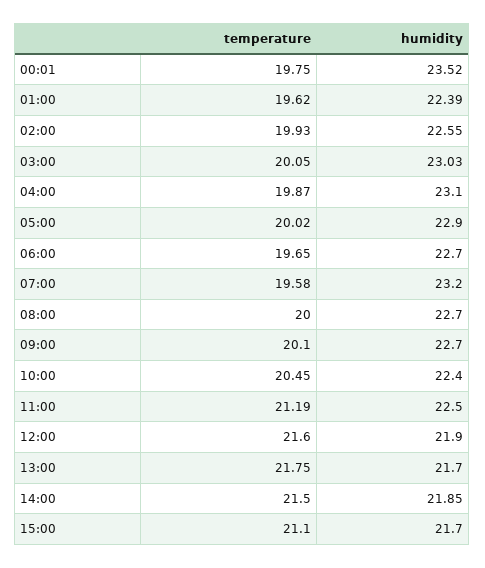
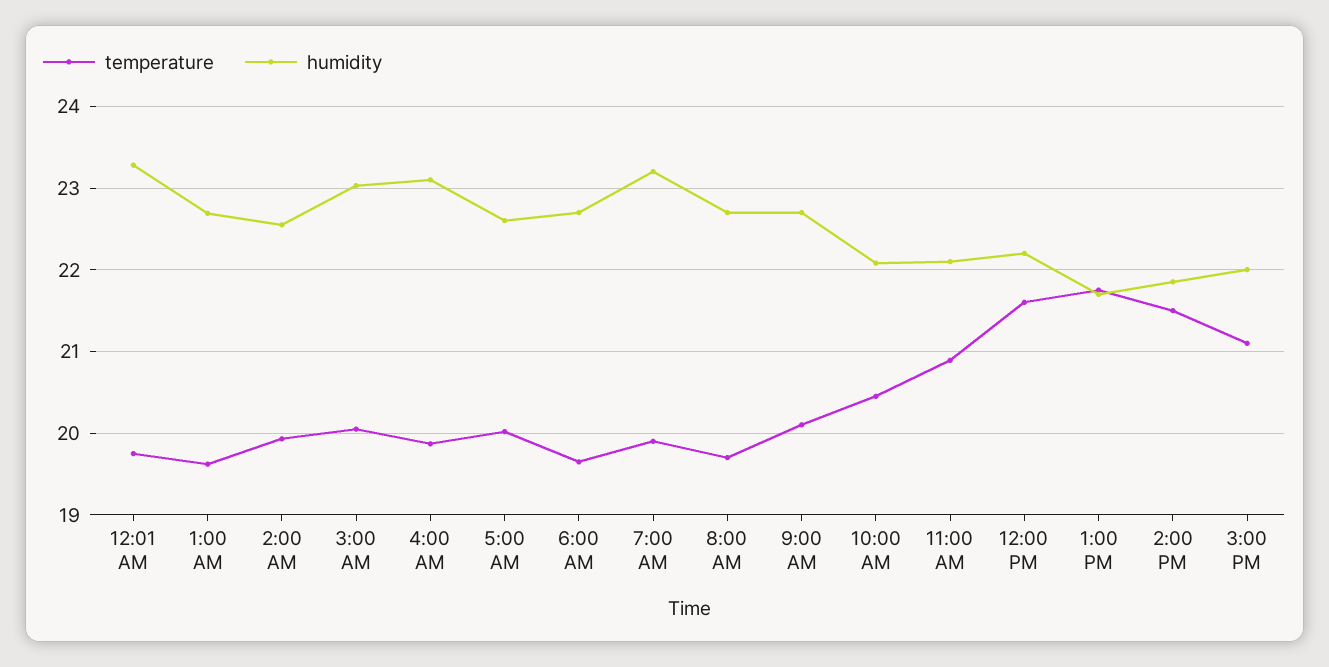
  {
    "temperature": {
      "00:01": 19.75,
      "01:00": 19.62,
      "02:00": 19.93,
      "03:00": 20.05,
      "04:00": 19.87,
      "05:00": 20.02,
      "06:00": 19.65,
-     "07:00": 19.58,
+     "07:00": 19.9,
-     "08:00": 20,
+     "08:00": 19.7,
      "09:00": 20.1,
      "10:00": 20.45,
-     "11:00": 21.19,
+     "11:00": 20.9,
      "12:00": 21.6,
      "13:00": 21.75,
      "14:00": 21.5,
      "15:00": 21.1
    },
    "humidity": {
-     "00:01": 23.52,
+     "00:01": 23.3,
-     "01:00": 22.39,
+     "01:00": 22.7,
      "02:00": 22.55,
      "03:00": 23.03,
      "04:00": 23.1,
-     "05:00": 22.9,
+     "05:00": 22.6,
      "06:00": 22.7,
      "07:00": 23.2,
      "08:00": 22.7,
      "09:00": 22.7,
-     "10:00": 22.4,
+     "10:00": 22.1,
-     "11:00": 22.5,
+     "11:00": 22.1,
-     "12:00": 21.9,
+     "12:00": 22.2,
      "13:00": 21.7,
      "14:00": 21.85,
-     "15:00": 21.7
+     "15:00": 22
    }
  }

